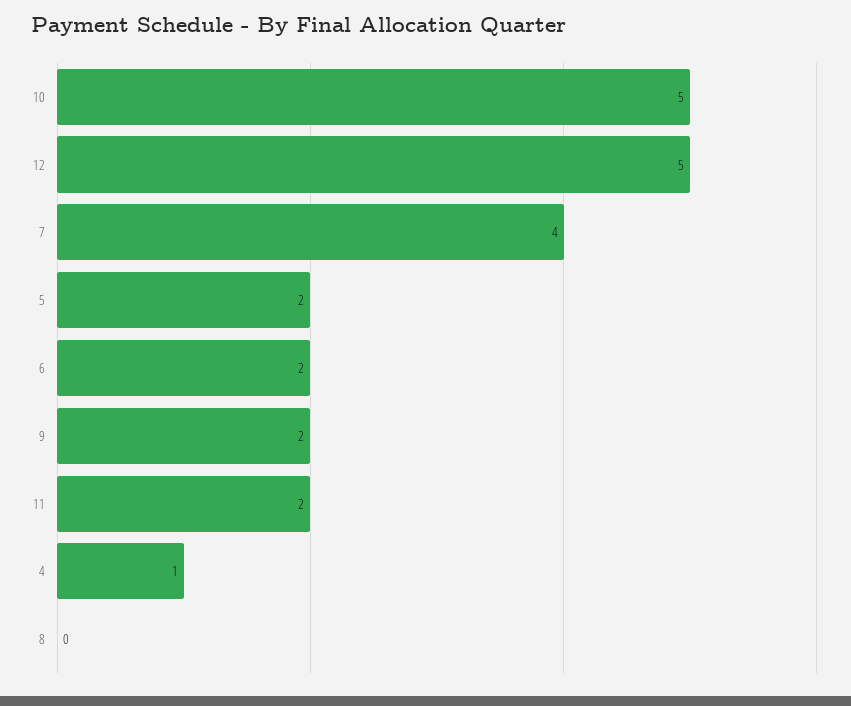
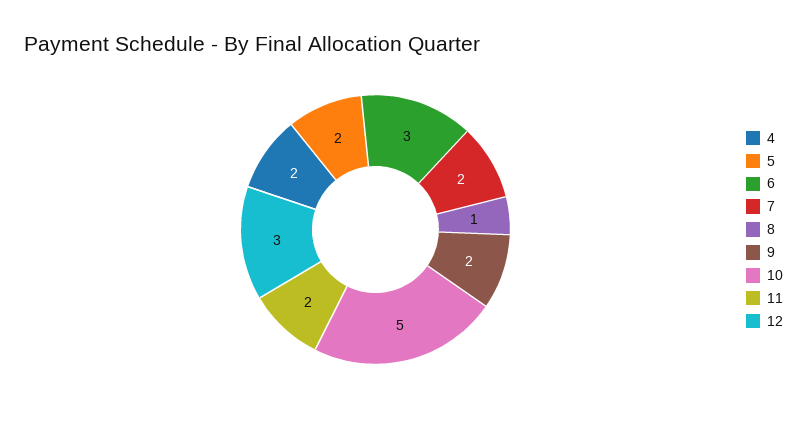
  {
    "10": 5,
-   "12": 5,
+   "12": 3,
-   "7": 4,
+   "7": 2,
    "5": 2,
-   "6": 2,
+   "6": 3,
    "9": 2,
    "11": 2,
-   "4": 1,
+   "4": 2,
-   "8": 0
+   "8": 1
  }

